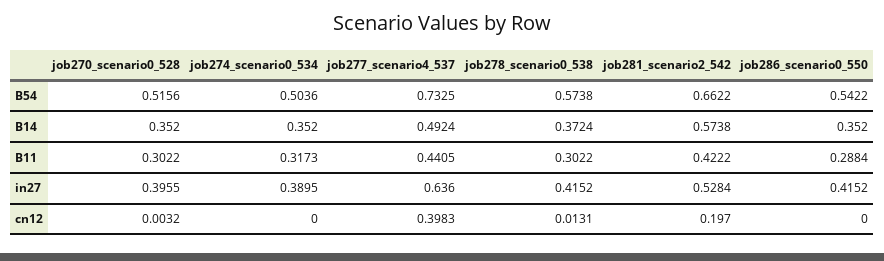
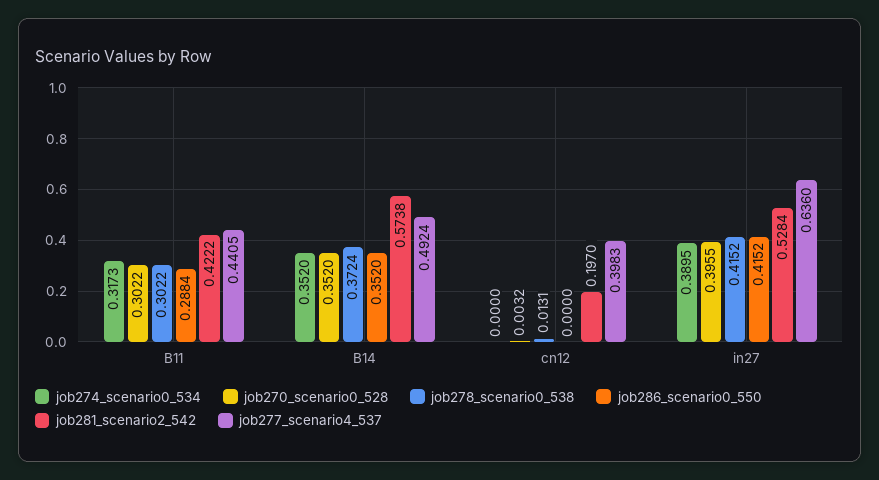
  {
    "job270_scenario0_528": {
-     "B54": 0.5156,
      "B14": 0.352,
      "B11": 0.3022,
      "in27": 0.3955,
      "cn12": 0.0032
    },
    "job274_scenario0_534": {
-     "B54": 0.5036,
      "B14": 0.352,
      "B11": 0.3173,
      "in27": 0.3895,
      "cn12": 0
    },
    "job277_scenario4_537": {
-     "B54": 0.7325,
      "B14": 0.4924,
      "B11": 0.4405,
      "in27": 0.636,
      "cn12": 0.3983
    },
    "job278_scenario0_538": {
-     "B54": 0.5738,
      "B14": 0.3724,
      "B11": 0.3022,
      "in27": 0.4152,
      "cn12": 0.0131
    },
    "job281_scenario2_542": {
-     "B54": 0.6622,
      "B14": 0.5738,
      "B11": 0.4222,
      "in27": 0.5284,
      "cn12": 0.197
    },
    "job286_scenario0_550": {
-     "B54": 0.5422,
      "B14": 0.352,
      "B11": 0.2884,
      "in27": 0.4152,
      "cn12": 0
    }
  }

